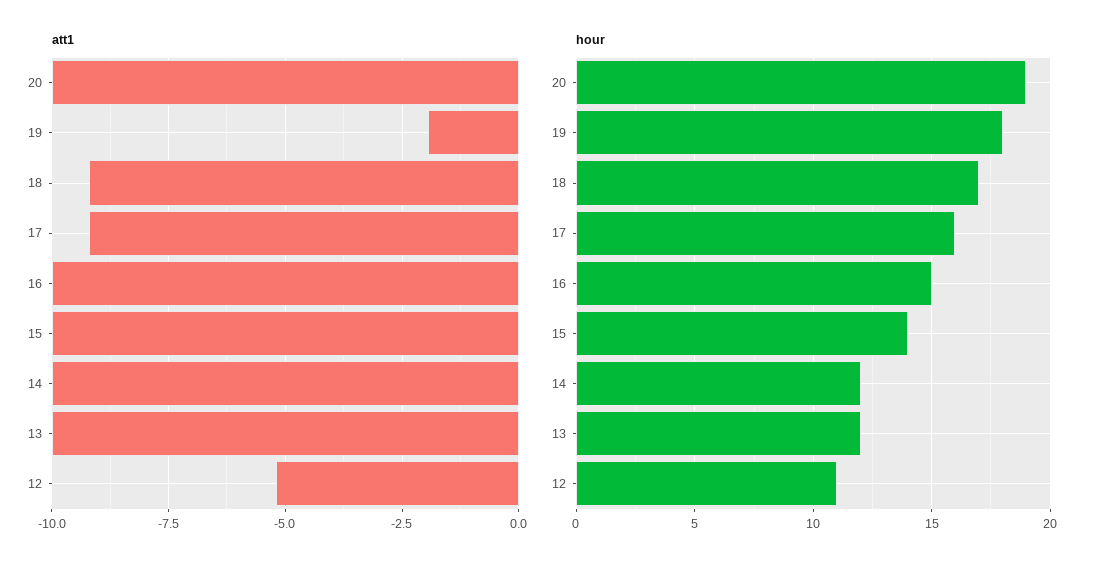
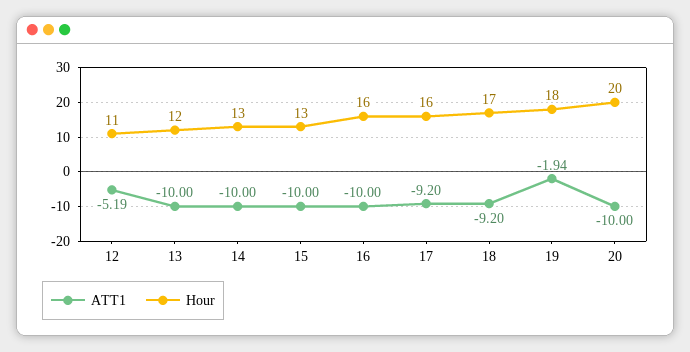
  {
    "att1": {
      "20": -10,
      "19": -1.94,
      "18": -9.2,
      "17": -9.2,
      "16": -10,
      "15": -10,
      "14": -10,
      "13": -10,
      "12": -5.19
    },
    "hour": {
-     "20": 19,
+     "20": 20,
      "19": 18,
      "18": 17,
      "17": 16,
-     "16": 15,
+     "16": 16,
-     "15": 14,
+     "15": 13,
-     "14": 12,
+     "14": 13,
      "13": 12,
      "12": 11
    }
  }

